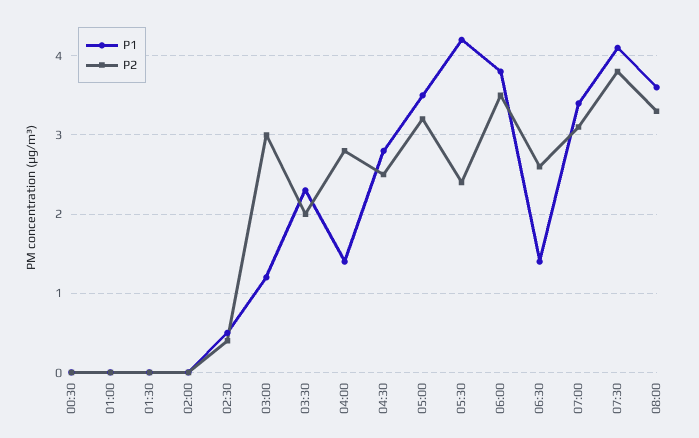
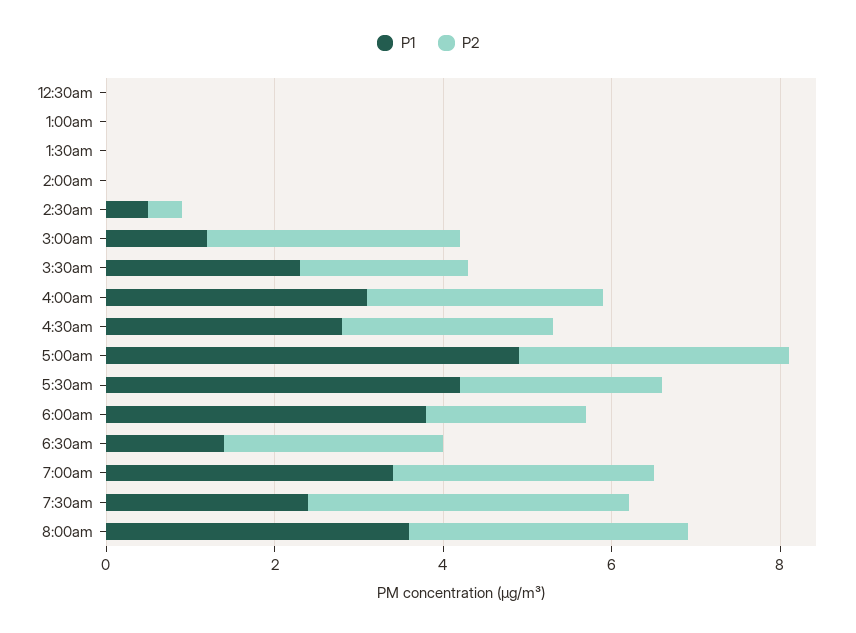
  {
    "P1": {
      "00:30": 0,
      "01:00": 0,
      "01:30": 0,
      "02:00": 0,
      "02:30": 0.5,
      "03:00": 1.2,
      "03:30": 2.3,
-     "04:00": 1.4,
+     "04:00": 3,
      "04:30": 2.8,
-     "05:00": 3.5,
+     "05:00": 5,
      "05:30": 4.2,
      "06:00": 3.8,
      "06:30": 1.4,
      "07:00": 3.4,
-     "07:30": 4.1,
+     "07:30": 2.5,
      "08:00": 3.6
    },
    "P2": {
      "00:30": 0,
      "01:00": 0,
      "01:30": 0,
      "02:00": 0,
      "02:30": 0.4,
      "03:00": 3,
      "03:30": 2,
      "04:00": 2.8,
      "04:30": 2.5,
      "05:00": 3.2,
      "05:30": 2.4,
-     "06:00": 3.5,
+     "06:00": 2,
      "06:30": 2.6,
      "07:00": 3.1,
      "07:30": 3.8,
      "08:00": 3.3
    }
  }

